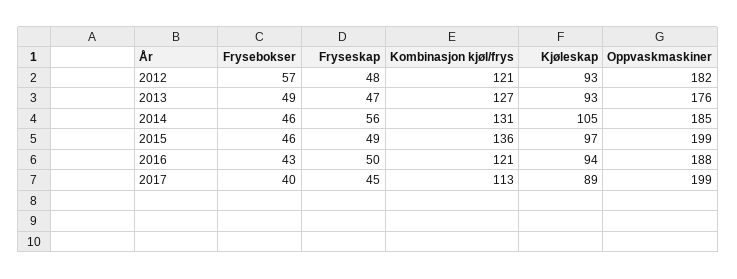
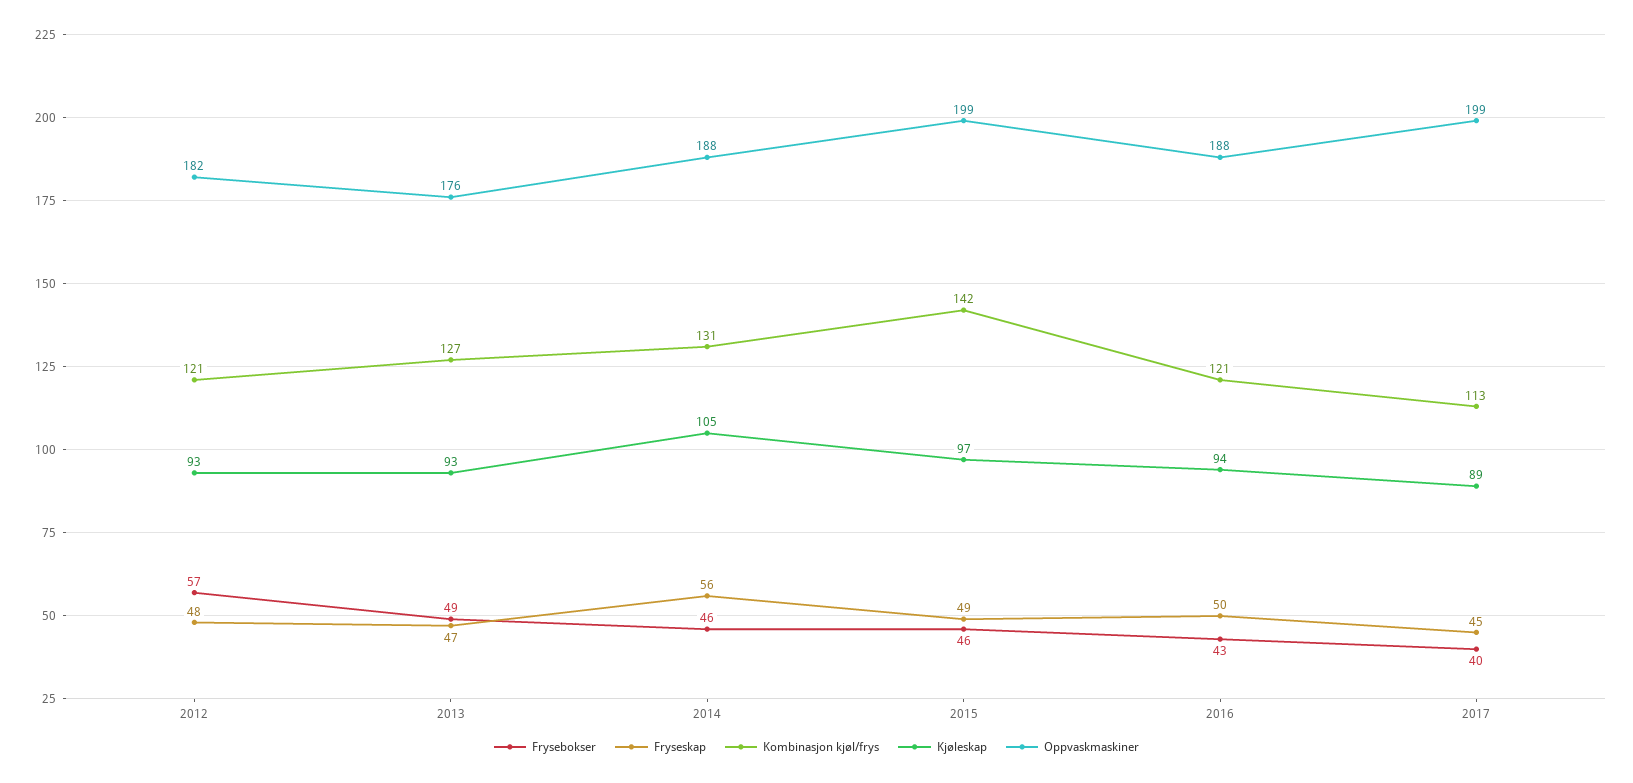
  {
    "Frysebokser": {
      "2012": 57,
      "2013": 49,
      "2014": 46,
      "2015": 46,
      "2016": 43,
      "2017": 40
    },
    "Fryseskap": {
      "2012": 48,
      "2013": 47,
      "2014": 56,
      "2015": 49,
      "2016": 50,
      "2017": 45
    },
    "Kombinasjon kjøl/frys": {
      "2012": 121,
      "2013": 127,
      "2014": 131,
-     "2015": 136,
+     "2015": 142,
      "2016": 121,
      "2017": 113
    },
    "Kjøleskap": {
      "2012": 93,
      "2013": 93,
      "2014": 105,
      "2015": 97,
      "2016": 94,
      "2017": 89
    },
    "Oppvaskmaskiner": {
      "2012": 182,
      "2013": 176,
-     "2014": 185,
+     "2014": 188,
      "2015": 199,
      "2016": 188,
      "2017": 199
    }
  }

